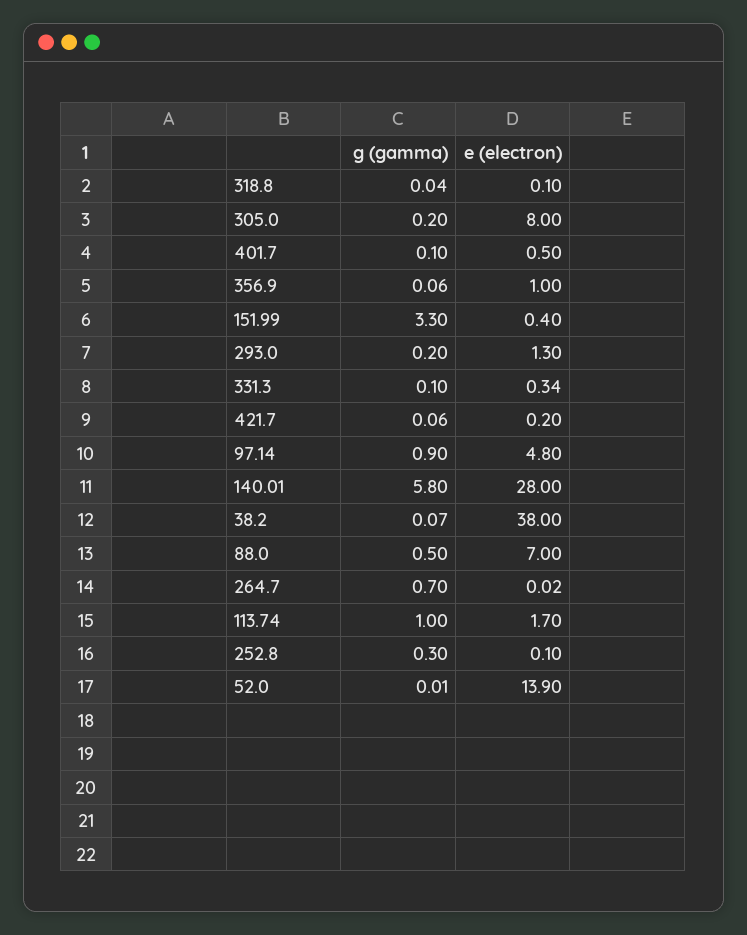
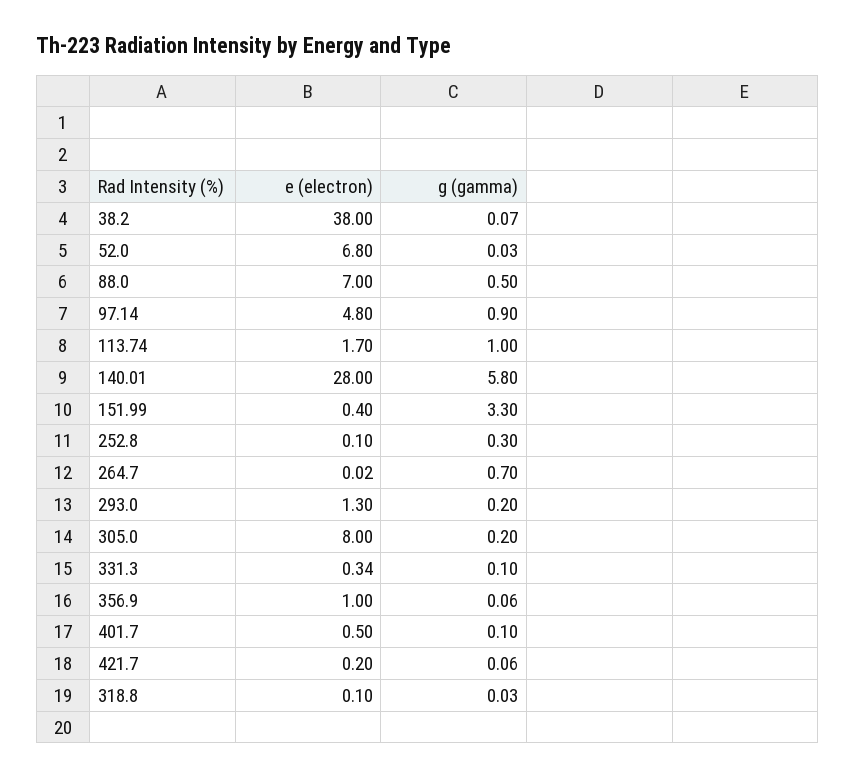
  {
    "g (gamma)": {
-     "318.8": 0.04,
+     "318.8": 0.03,
      "305.0": 0.2,
      "401.7": 0.1,
      "356.9": 0.06,
      "151.99": 3.3,
      "293.0": 0.2,
      "331.3": 0.1,
      "421.7": 0.06,
      "97.14": 0.9,
      "140.01": 5.8,
      "38.2": 0.07,
      "88.0": 0.5,
      "264.7": 0.7,
      "113.74": 1,
      "252.8": 0.3,
-     "52.0": 0.01
+     "52.0": 0.03
    },
    "e (electron)": {
      "318.8": 0.1,
      "305.0": 8,
      "401.7": 0.5,
      "356.9": 1,
      "151.99": 0.4,
      "293.0": 1.3,
      "331.3": 0.34,
      "421.7": 0.2,
      "97.14": 4.8,
      "140.01": 28,
      "38.2": 38,
      "88.0": 7,
      "264.7": 0.02,
      "113.74": 1.7,
      "252.8": 0.1,
-     "52.0": 13.9
+     "52.0": 6.8
    }
  }

